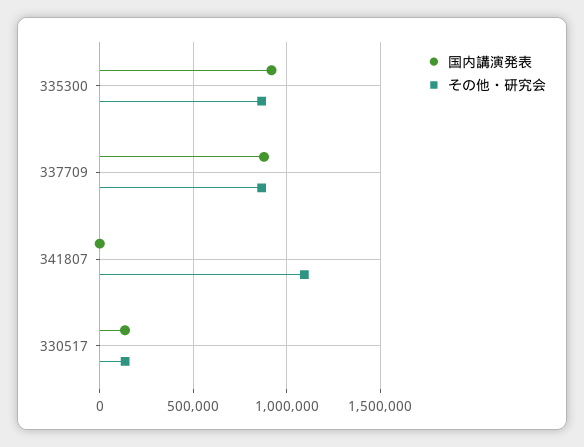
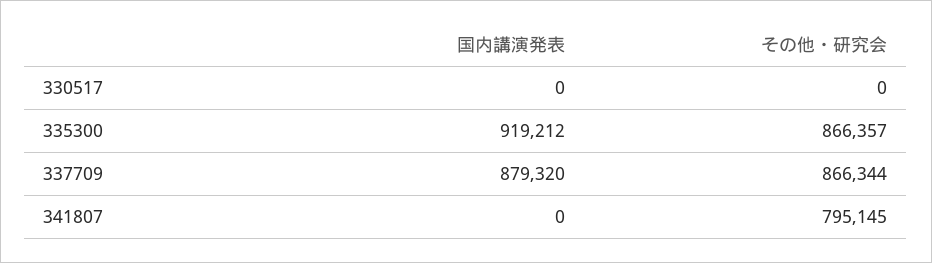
  {
    "国内講演発表": {
      "335300": 919212,
      "337709": 879320,
      "341807": 0,
-     "330517": 150000
+     "330517": 0
    },
    "その他・研究会": {
      "335300": 866357,
      "337709": 866344,
-     "341807": 1100000,
+     "341807": 795145,
-     "330517": 150000
+     "330517": 0
    }
  }

